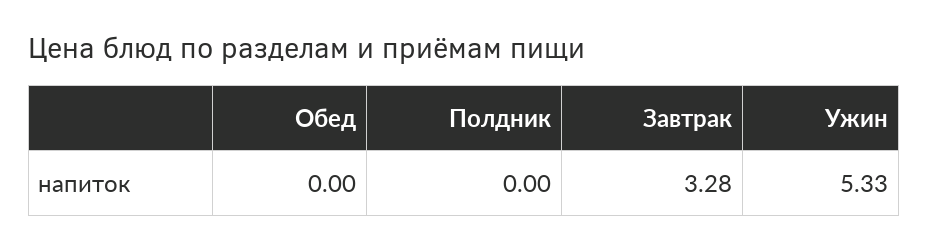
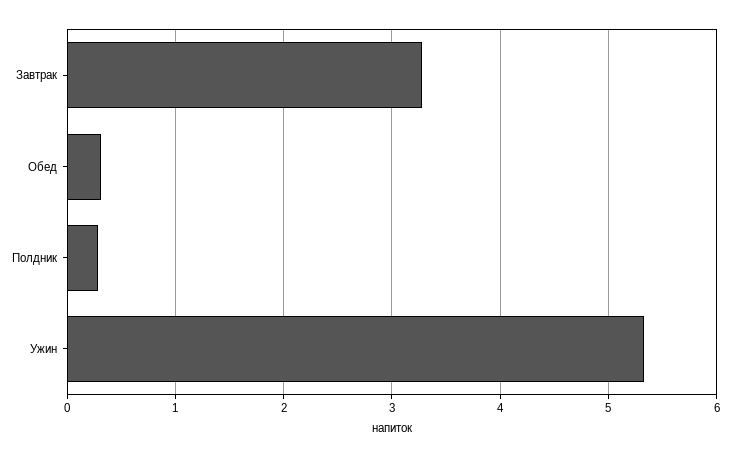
  {
-   "Обед": 0,
+   "Обед": 0.3,
-   "Полдник": 0,
+   "Полдник": 0.3,
    "Завтрак": 3.28,
    "Ужин": 5.33
  }

